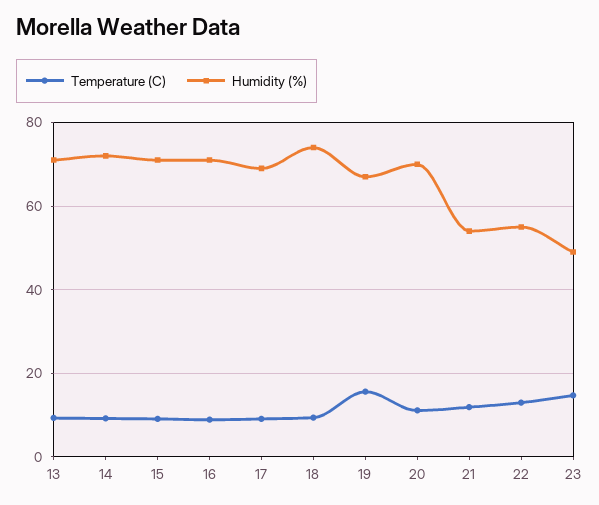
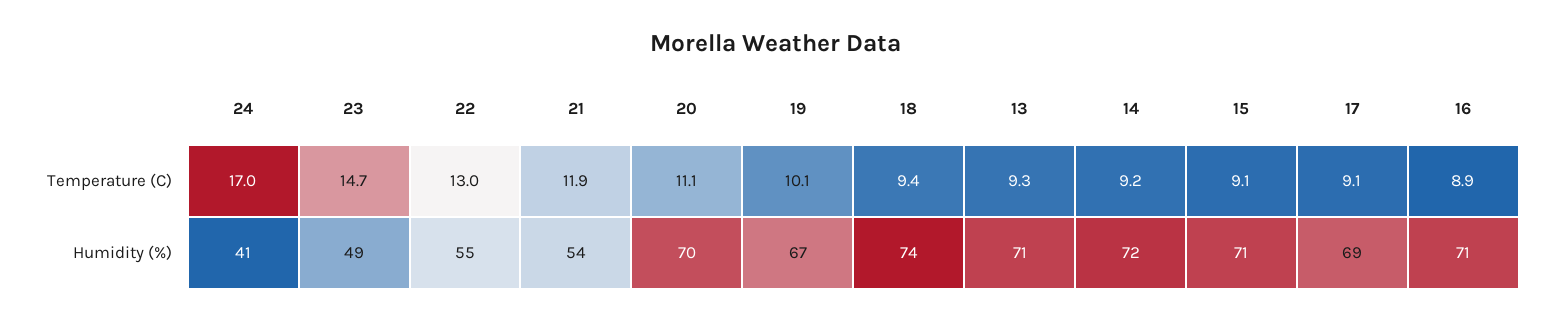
  {
    "Temperature (C)": {
      "13": 9.3,
      "14": 9.2,
      "15": 9.1,
      "16": 8.9,
      "17": 9.1,
      "18": 9.4,
-     "19": 16,
+     "19": 10.1,
      "20": 11.1,
      "21": 11.9,
      "22": 13,
-     "23": 14.7
+     "23": 14.7,
+     "24": 17
    },
    "Humidity (%)": {
      "13": 71,
      "14": 72,
      "15": 71,
      "16": 71,
      "17": 69,
      "18": 74,
      "19": 67,
      "20": 70,
      "21": 54,
      "22": 55,
-     "23": 49
+     "23": 49,
+     "24": 41
    }
  }

